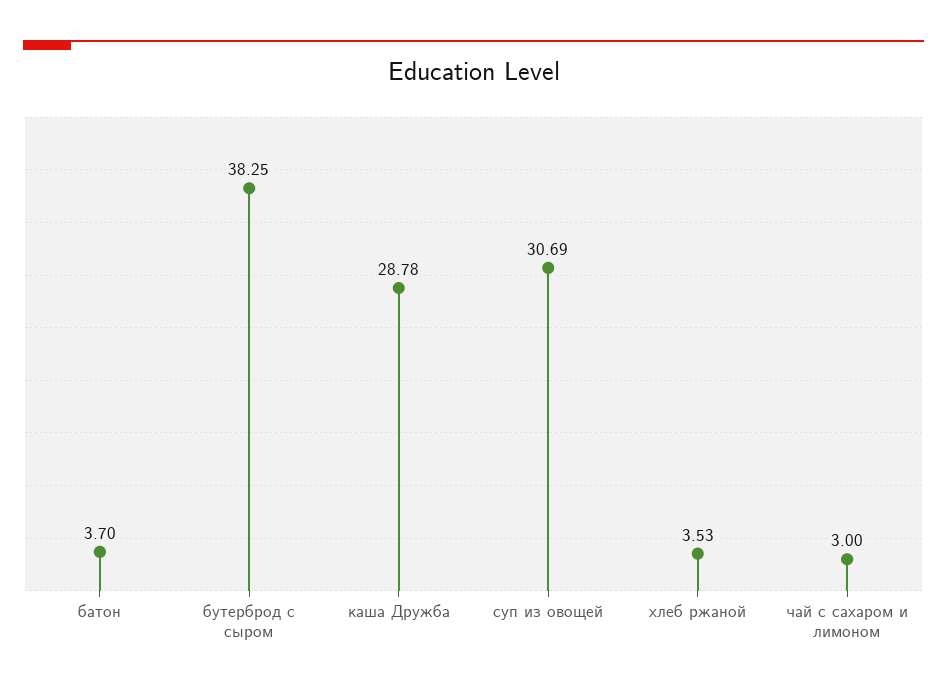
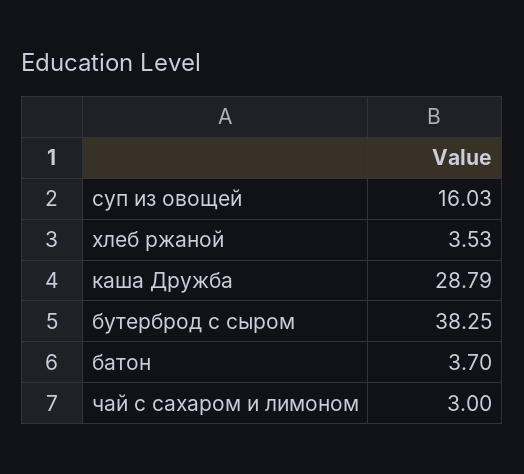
  {
    "батон": 3.7,
    "бутерброд с сыром": 38.25,
-   "каша Дружба": 28.78,
+   "каша Дружба": 28.79,
-   "суп из овощей": 30.69,
+   "суп из овощей": 16.03,
    "хлеб ржаной": 3.53,
    "чай с сахаром и лимоном": 3
  }

